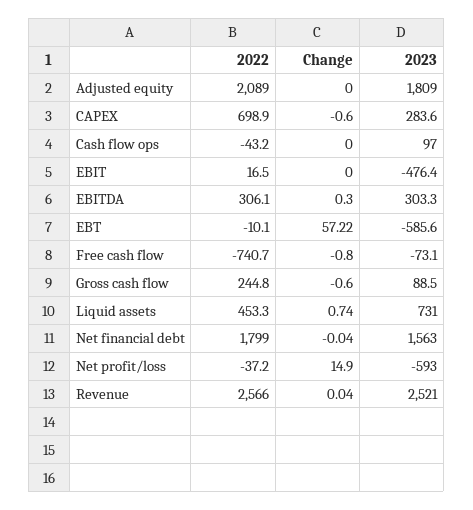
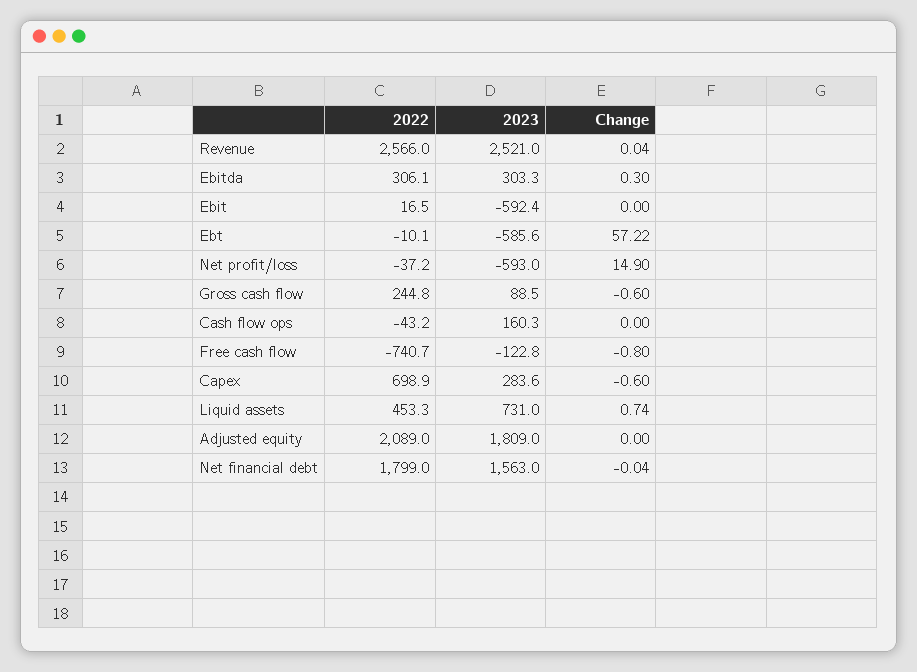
  {
    "2022": {
      "Adjusted equity": 2089,
      "CAPEX": 698.9,
      "Cash flow ops": -43.2,
      "EBIT": 16.5,
      "EBITDA": 306.1,
      "EBT": -10.1,
      "Free cash flow": -740.7,
      "Gross cash flow": 244.8,
      "Liquid assets": 453.3,
      "Net financial debt": 1799,
      "Net profit/loss": -37.2,
      "Revenue": 2566
    },
    "Change": {
      "Adjusted equity": 0,
      "CAPEX": -0.6,
      "Cash flow ops": 0,
      "EBIT": 0,
      "EBITDA": 0.3,
      "EBT": 57.22,
      "Free cash flow": -0.8,
      "Gross cash flow": -0.6,
      "Liquid assets": 0.74,
      "Net financial debt": -0.04,
      "Net profit/loss": 14.9,
      "Revenue": 0.04
    },
    "2023": {
      "Adjusted equity": 1809,
      "CAPEX": 283.6,
-     "Cash flow ops": 97,
+     "Cash flow ops": 160.3,
-     "EBIT": -476.4,
+     "EBIT": -592.4,
      "EBITDA": 303.3,
      "EBT": -585.6,
-     "Free cash flow": -73.1,
+     "Free cash flow": -122.8,
      "Gross cash flow": 88.5,
      "Liquid assets": 731,
      "Net financial debt": 1563,
      "Net profit/loss": -593,
      "Revenue": 2521
    }
  }

